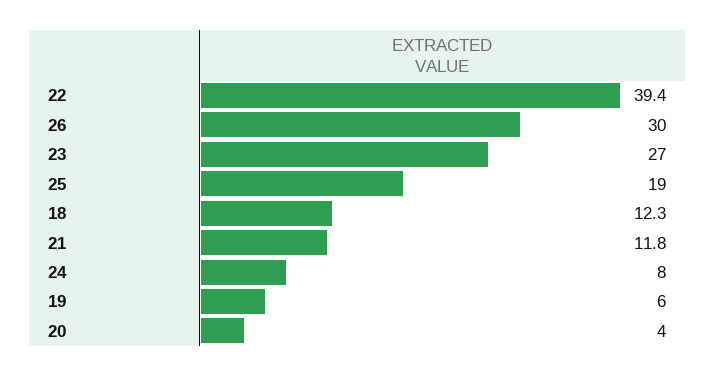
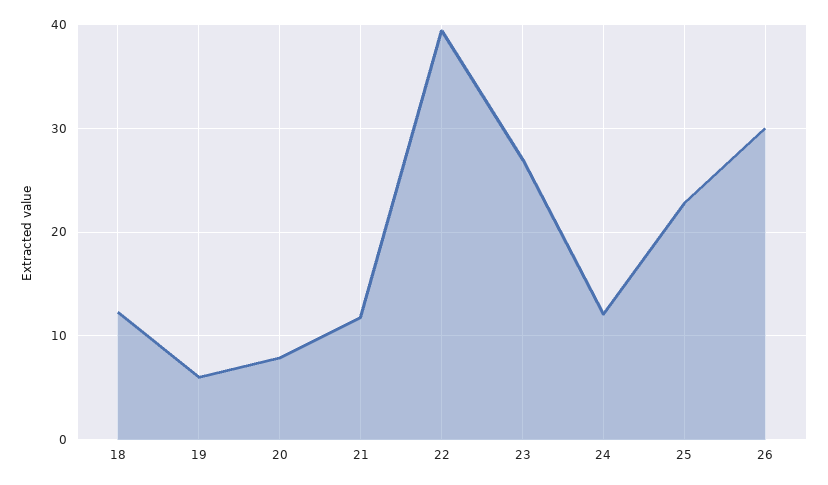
  {
    "22": 39.4,
    "26": 30,
    "23": 27,
-   "25": 19,
+   "25": 23,
    "18": 12.3,
    "21": 11.8,
-   "24": 8,
+   "24": 12,
    "19": 6,
-   "20": 4
+   "20": 8
  }

